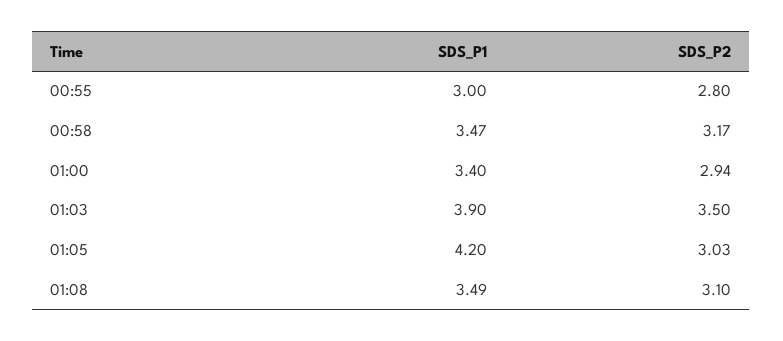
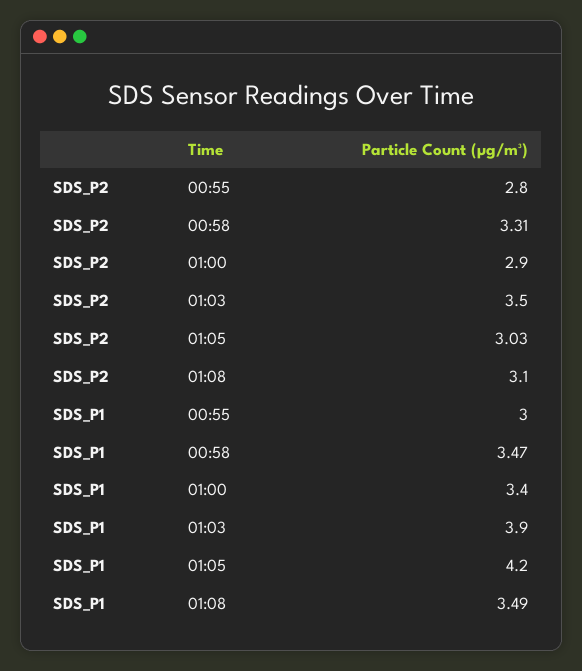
  {
    "SDS_P1": {
      "00:55": 3,
      "00:58": 3.47,
      "01:00": 3.4,
      "01:03": 3.9,
      "01:05": 4.2,
      "01:08": 3.49
    },
    "SDS_P2": {
      "00:55": 2.8,
-     "00:58": 3.17,
+     "00:58": 3.31,
-     "01:00": 2.94,
+     "01:00": 2.9,
      "01:03": 3.5,
      "01:05": 3.03,
      "01:08": 3.1
    }
  }

